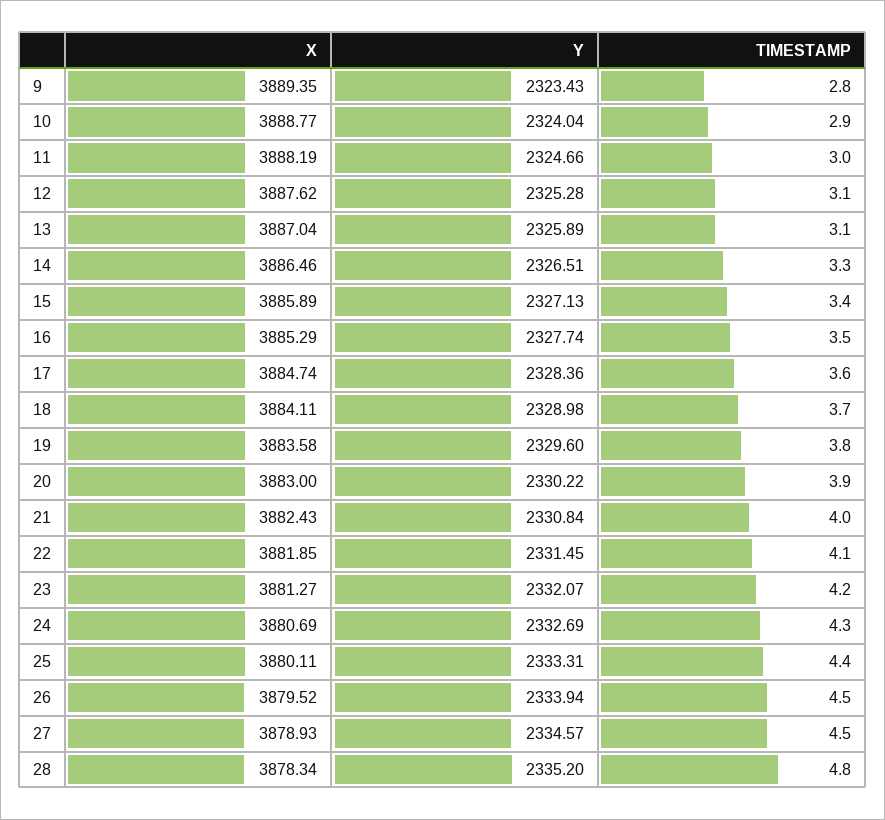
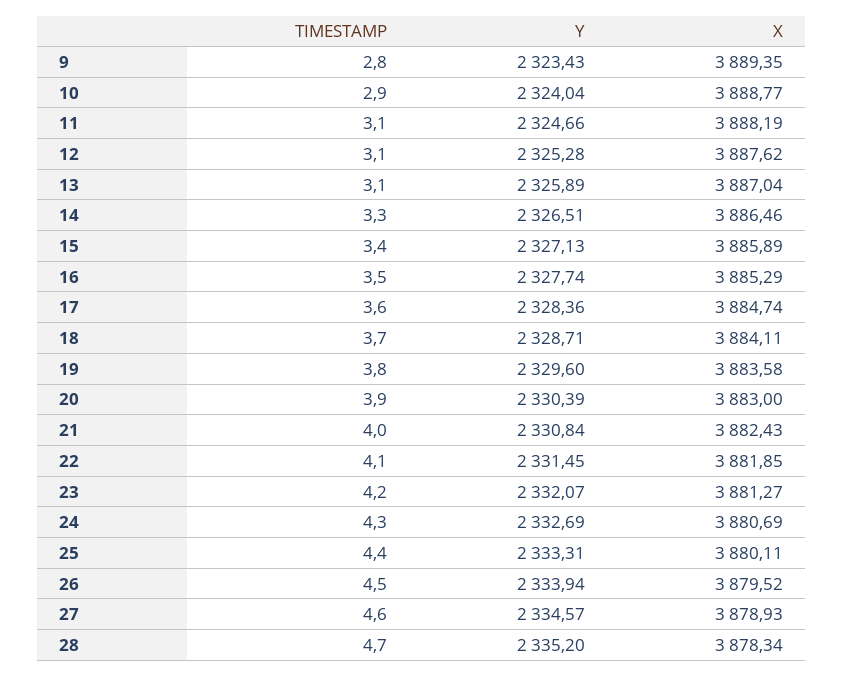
  {
    "X": {
      "9": 3889.35,
      "10": 3888.77,
      "11": 3888.19,
      "12": 3887.62,
      "13": 3887.04,
      "14": 3886.46,
      "15": 3885.89,
      "16": 3885.29,
      "17": 3884.74,
      "18": 3884.11,
      "19": 3883.58,
      "20": 3883,
      "21": 3882.43,
      "22": 3881.85,
      "23": 3881.27,
      "24": 3880.69,
      "25": 3880.11,
      "26": 3879.52,
      "27": 3878.93,
      "28": 3878.34
    },
    "Y": {
      "9": 2323.43,
      "10": 2324.04,
      "11": 2324.66,
      "12": 2325.28,
      "13": 2325.89,
      "14": 2326.51,
      "15": 2327.13,
      "16": 2327.74,
      "17": 2328.36,
-     "18": 2328.98,
+     "18": 2328.71,
      "19": 2329.6,
-     "20": 2330.22,
+     "20": 2330.39,
      "21": 2330.84,
      "22": 2331.45,
      "23": 2332.07,
      "24": 2332.69,
      "25": 2333.31,
      "26": 2333.94,
      "27": 2334.57,
      "28": 2335.2
    },
    "TIMESTAMP": {
      "9": 2.8,
      "10": 2.9,
-     "11": 3,
+     "11": 3.1,
      "12": 3.1,
      "13": 3.1,
      "14": 3.3,
      "15": 3.4,
      "16": 3.5,
      "17": 3.6,
      "18": 3.7,
      "19": 3.8,
      "20": 3.9,
      "21": 4,
      "22": 4.1,
      "23": 4.2,
      "24": 4.3,
      "25": 4.4,
      "26": 4.5,
-     "27": 4.5,
+     "27": 4.6,
-     "28": 4.8
+     "28": 4.7
    }
  }

